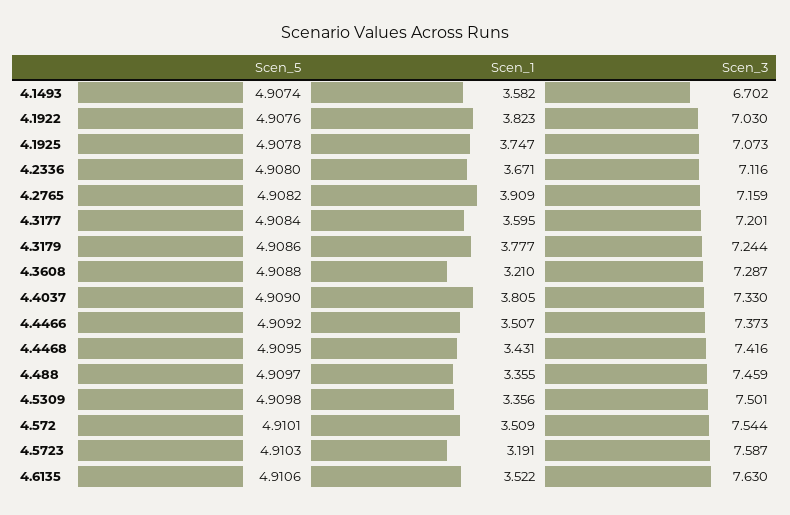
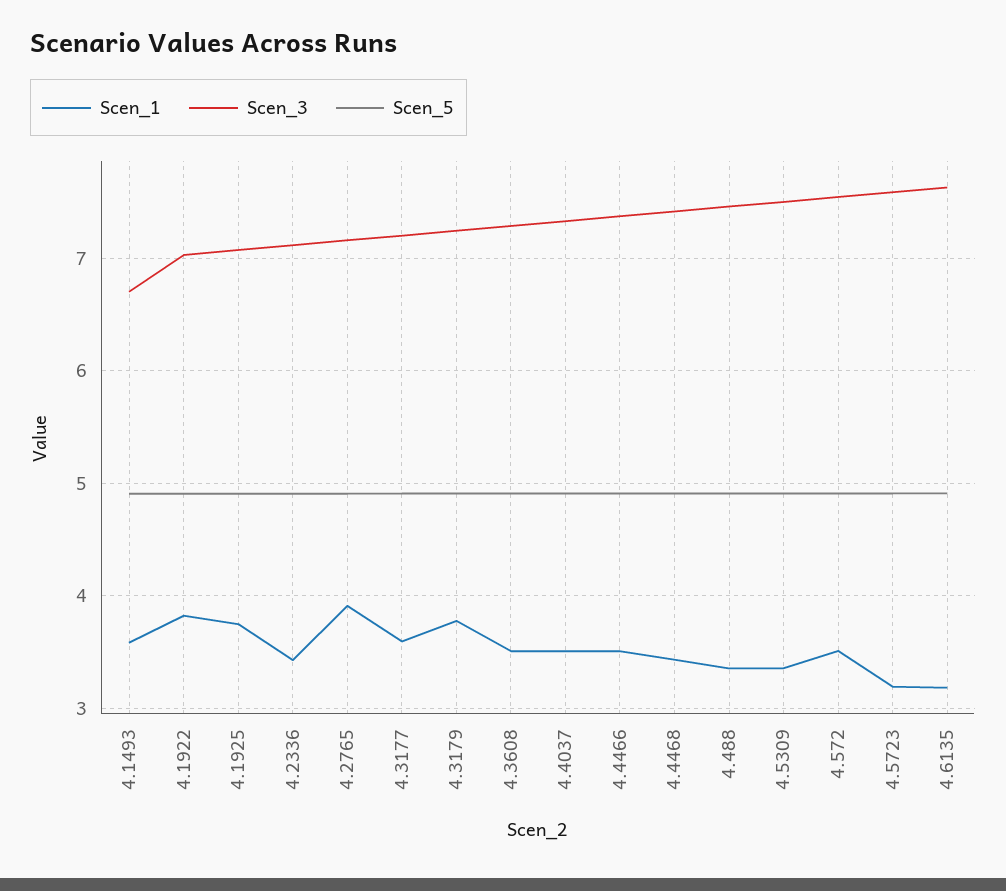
  {
    "Scen_5": {
      "4.1493": 4.9074,
      "4.1922": 4.9076,
      "4.1925": 4.9078,
      "4.2336": 4.908,
      "4.2765": 4.9082,
      "4.3177": 4.9084,
      "4.3179": 4.9086,
      "4.3608": 4.9088,
      "4.4037": 4.909,
      "4.4466": 4.9092,
      "4.4468": 4.9095,
      "4.488": 4.9097,
      "4.5309": 4.9098,
      "4.572": 4.9101,
      "4.5723": 4.9103,
      "4.6135": 4.9106
    },
    "Scen_1": {
      "4.1493": 3.582,
      "4.1922": 3.823,
      "4.1925": 3.747,
-     "4.2336": 3.671,
+     "4.2336": 3.4,
      "4.2765": 3.909,
      "4.3177": 3.595,
      "4.3179": 3.777,
-     "4.3608": 3.21,
+     "4.3608": 3.5,
-     "4.4037": 3.805,
+     "4.4037": 3.5,
      "4.4466": 3.507,
      "4.4468": 3.431,
      "4.488": 3.355,
      "4.5309": 3.356,
      "4.572": 3.509,
      "4.5723": 3.191,
-     "4.6135": 3.522
+     "4.6135": 3.2
    },
    "Scen_3": {
      "4.1493": 6.702,
      "4.1922": 7.03,
      "4.1925": 7.073,
      "4.2336": 7.116,
      "4.2765": 7.159,
      "4.3177": 7.201,
      "4.3179": 7.244,
      "4.3608": 7.287,
      "4.4037": 7.33,
      "4.4466": 7.373,
      "4.4468": 7.416,
      "4.488": 7.459,
      "4.5309": 7.501,
      "4.572": 7.544,
      "4.5723": 7.587,
      "4.6135": 7.63
    }
  }

